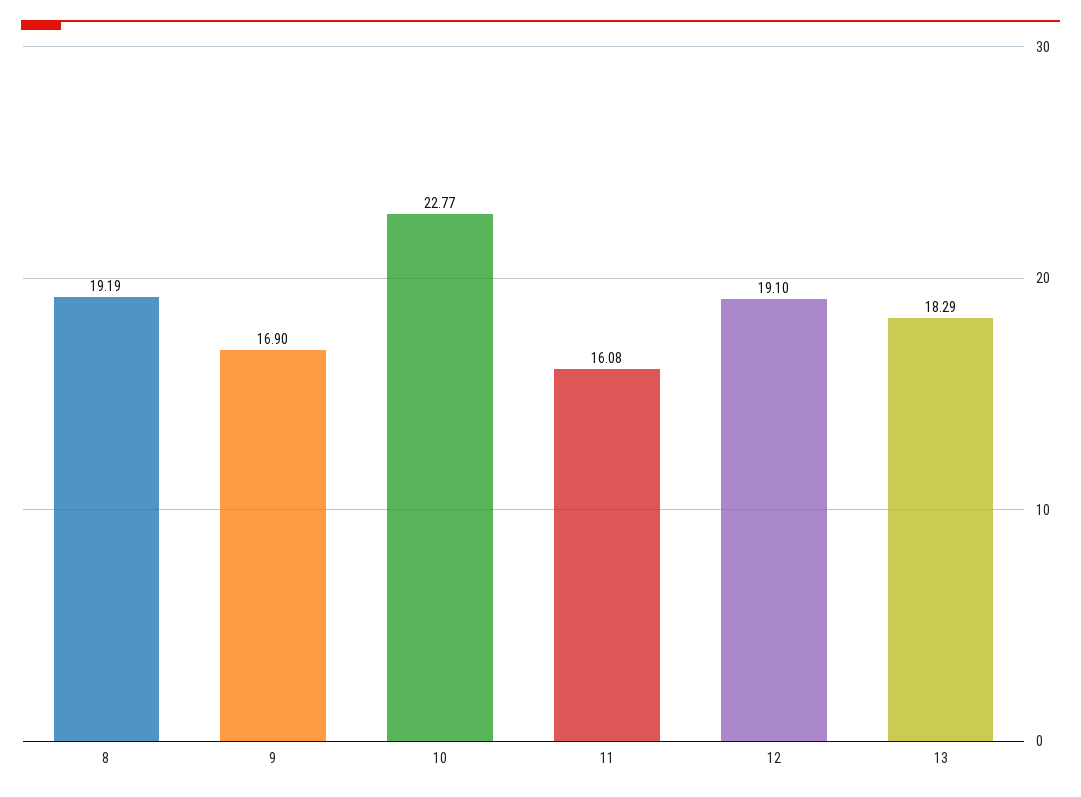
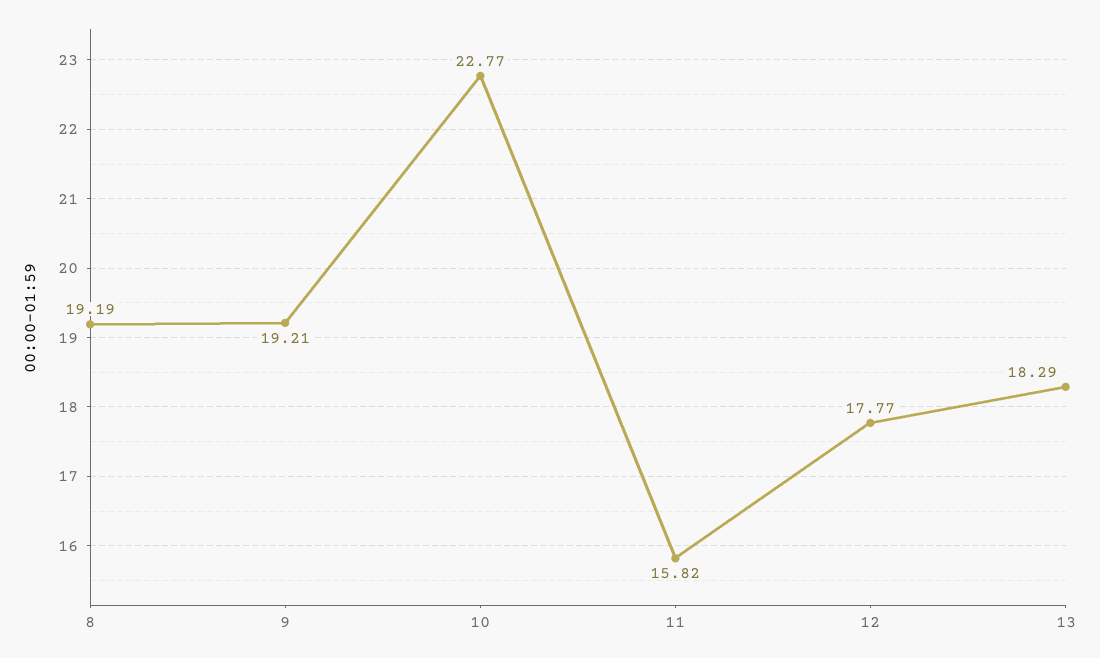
  {
    "8": 19.19,
-   "9": 16.9,
+   "9": 19.21,
    "10": 22.77,
-   "11": 16.08,
+   "11": 15.82,
-   "12": 19.1,
+   "12": 17.77,
    "13": 18.29
  }

